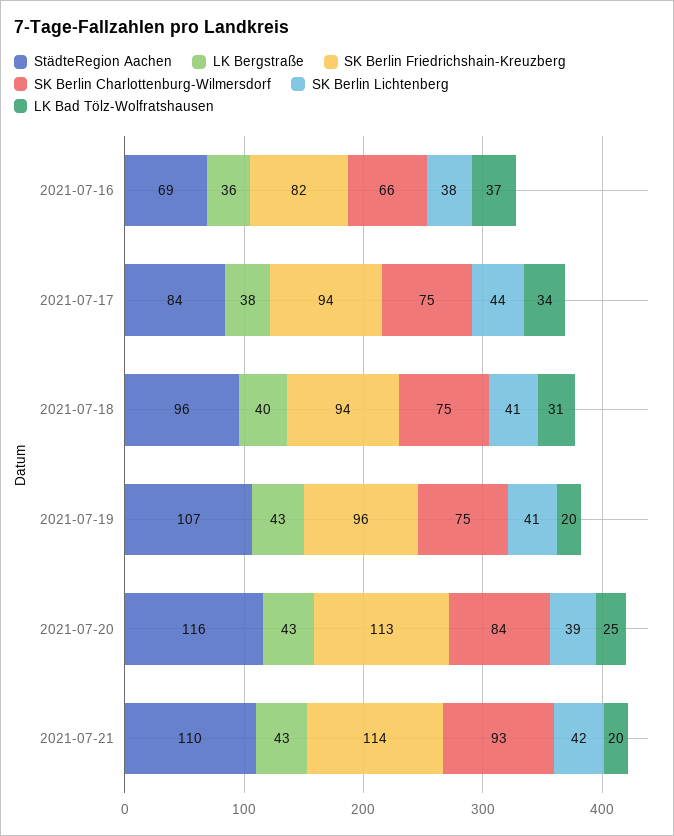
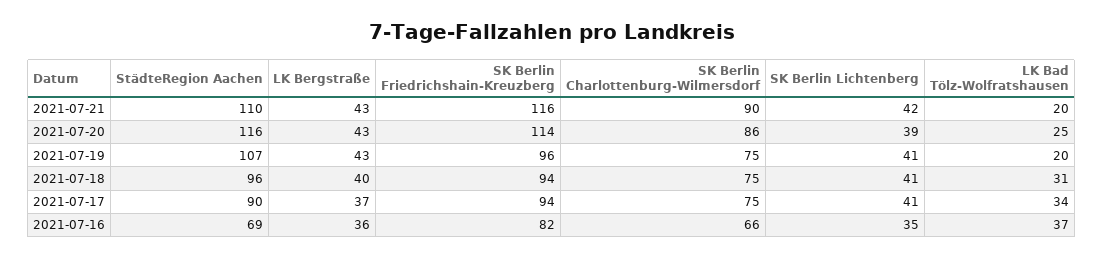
  {
    "StädteRegion Aachen": {
      "2021-07-16": 69,
-     "2021-07-17": 84,
+     "2021-07-17": 90,
      "2021-07-18": 96,
      "2021-07-19": 107,
      "2021-07-20": 116,
      "2021-07-21": 110
    },
    "LK Bergstraße": {
      "2021-07-16": 36,
-     "2021-07-17": 38,
+     "2021-07-17": 37,
      "2021-07-18": 40,
      "2021-07-19": 43,
      "2021-07-20": 43,
      "2021-07-21": 43
    },
    "SK Berlin Friedrichshain-Kreuzberg": {
      "2021-07-16": 82,
      "2021-07-17": 94,
      "2021-07-18": 94,
      "2021-07-19": 96,
-     "2021-07-20": 113,
+     "2021-07-20": 114,
-     "2021-07-21": 114
+     "2021-07-21": 116
    },
    "SK Berlin Charlottenburg-Wilmersdorf": {
      "2021-07-16": 66,
      "2021-07-17": 75,
      "2021-07-18": 75,
      "2021-07-19": 75,
-     "2021-07-20": 84,
+     "2021-07-20": 86,
-     "2021-07-21": 93
+     "2021-07-21": 90
    },
    "SK Berlin Lichtenberg": {
-     "2021-07-16": 38,
+     "2021-07-16": 35,
-     "2021-07-17": 44,
+     "2021-07-17": 41,
      "2021-07-18": 41,
      "2021-07-19": 41,
      "2021-07-20": 39,
      "2021-07-21": 42
    },
    "LK Bad Tölz-Wolfratshausen": {
      "2021-07-16": 37,
      "2021-07-17": 34,
      "2021-07-18": 31,
      "2021-07-19": 20,
      "2021-07-20": 25,
      "2021-07-21": 20
    }
  }

